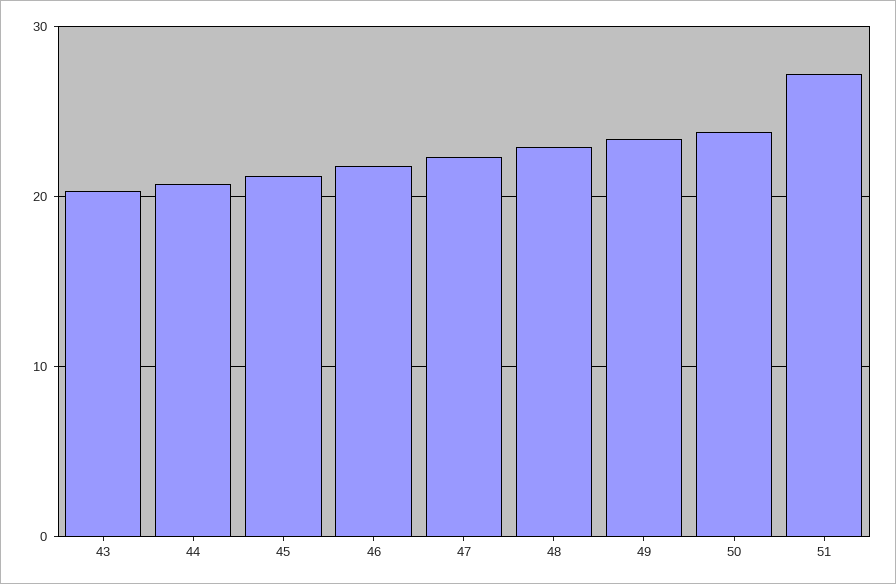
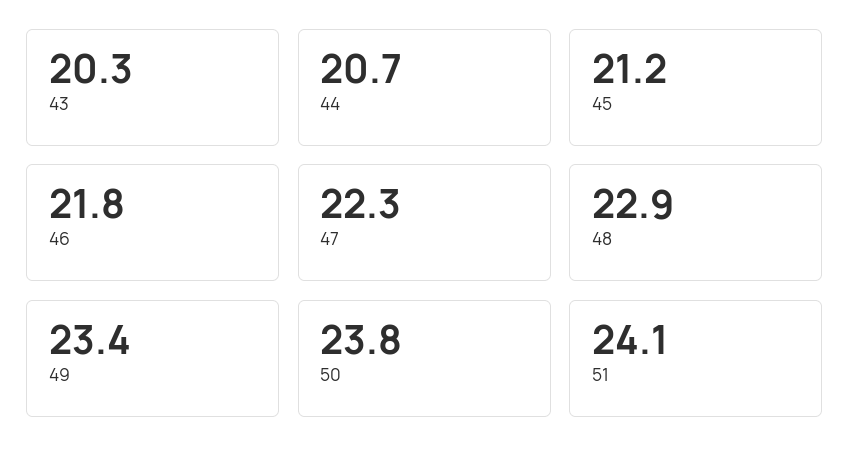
  {
    "43": 20.3,
    "44": 20.7,
    "45": 21.2,
    "46": 21.8,
    "47": 22.3,
    "48": 22.9,
    "49": 23.4,
    "50": 23.8,
-   "51": 27
+   "51": 24.1
  }

